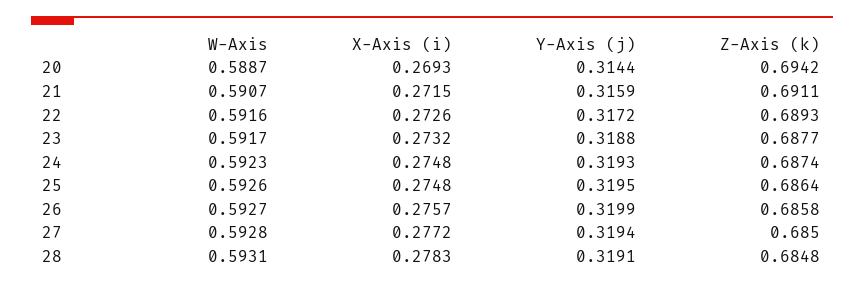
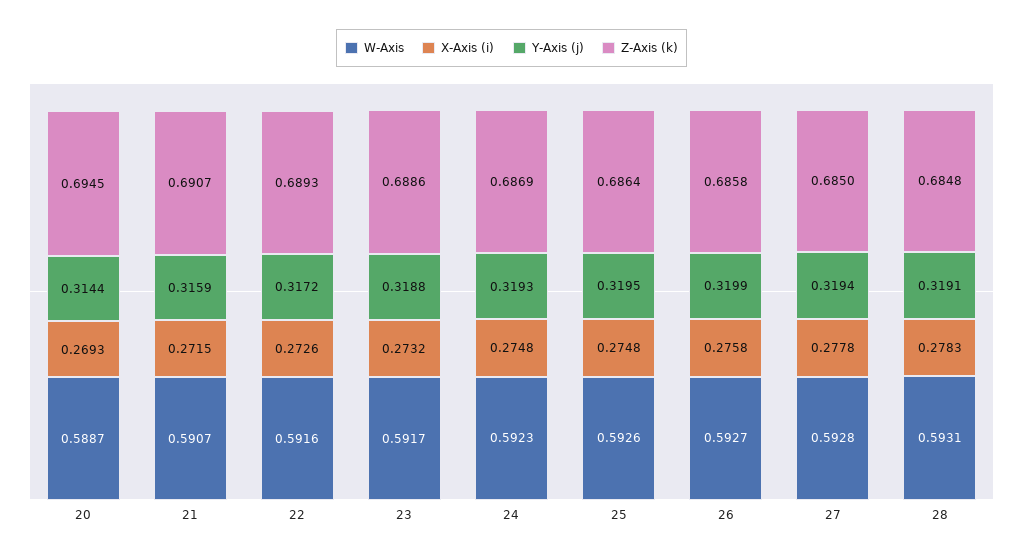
  {
    "W-Axis": {
      "20": 0.5887,
      "21": 0.5907,
      "22": 0.5916,
      "23": 0.5917,
      "24": 0.5923,
      "25": 0.5926,
      "26": 0.5927,
      "27": 0.5928,
      "28": 0.5931
    },
    "X-Axis (i)": {
      "20": 0.2693,
      "21": 0.2715,
      "22": 0.2726,
      "23": 0.2732,
      "24": 0.2748,
      "25": 0.2748,
-     "26": 0.2757,
+     "26": 0.2758,
-     "27": 0.2772,
+     "27": 0.2778,
      "28": 0.2783
    },
    "Y-Axis (j)": {
      "20": 0.3144,
      "21": 0.3159,
      "22": 0.3172,
      "23": 0.3188,
      "24": 0.3193,
      "25": 0.3195,
      "26": 0.3199,
      "27": 0.3194,
      "28": 0.3191
    },
    "Z-Axis (k)": {
-     "20": 0.6942,
+     "20": 0.6945,
-     "21": 0.6911,
+     "21": 0.6907,
      "22": 0.6893,
-     "23": 0.6877,
+     "23": 0.6886,
-     "24": 0.6874,
+     "24": 0.6869,
      "25": 0.6864,
      "26": 0.6858,
      "27": 0.685,
      "28": 0.6848
    }
  }

